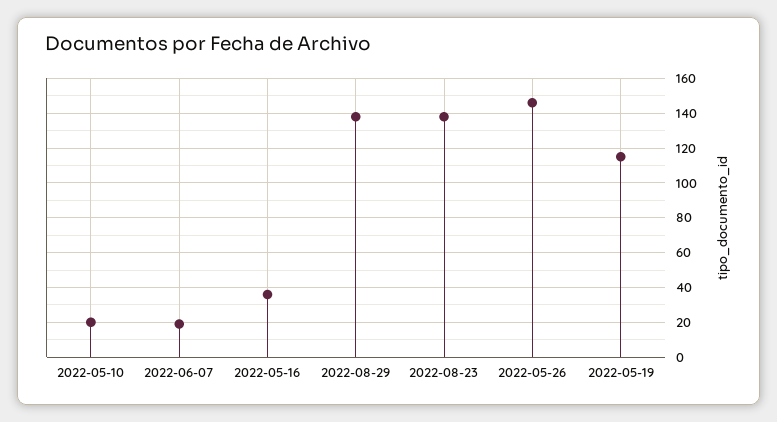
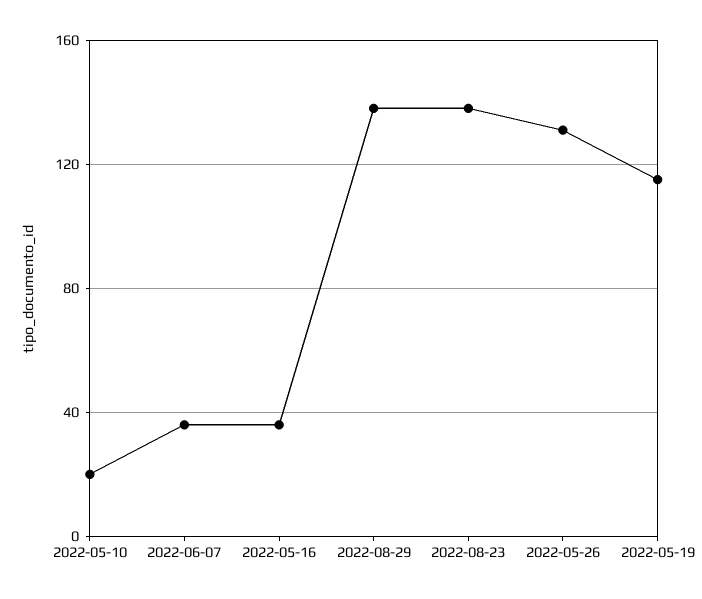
  {
    "2022-05-10": 20,
-   "2022-06-07": 20,
+   "2022-06-07": 35,
    "2022-05-16": 35,
    "2022-08-29": 140,
    "2022-08-23": 140,
-   "2022-05-26": 145,
+   "2022-05-26": 130,
    "2022-05-19": 115
  }

